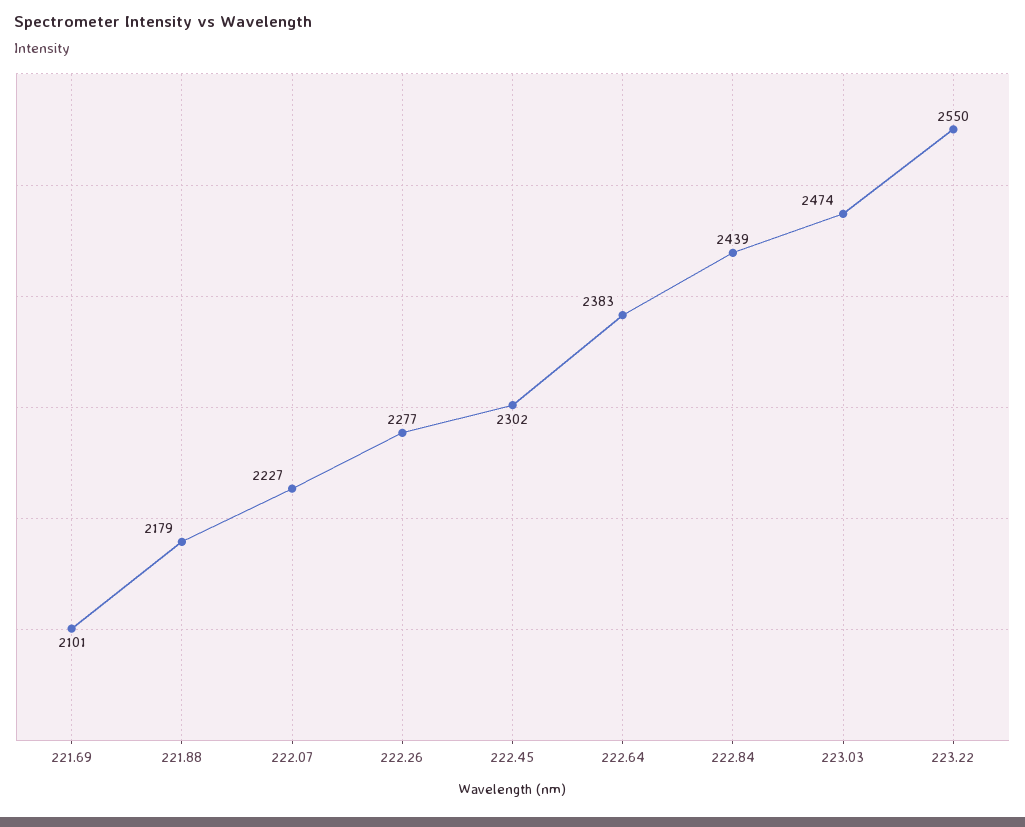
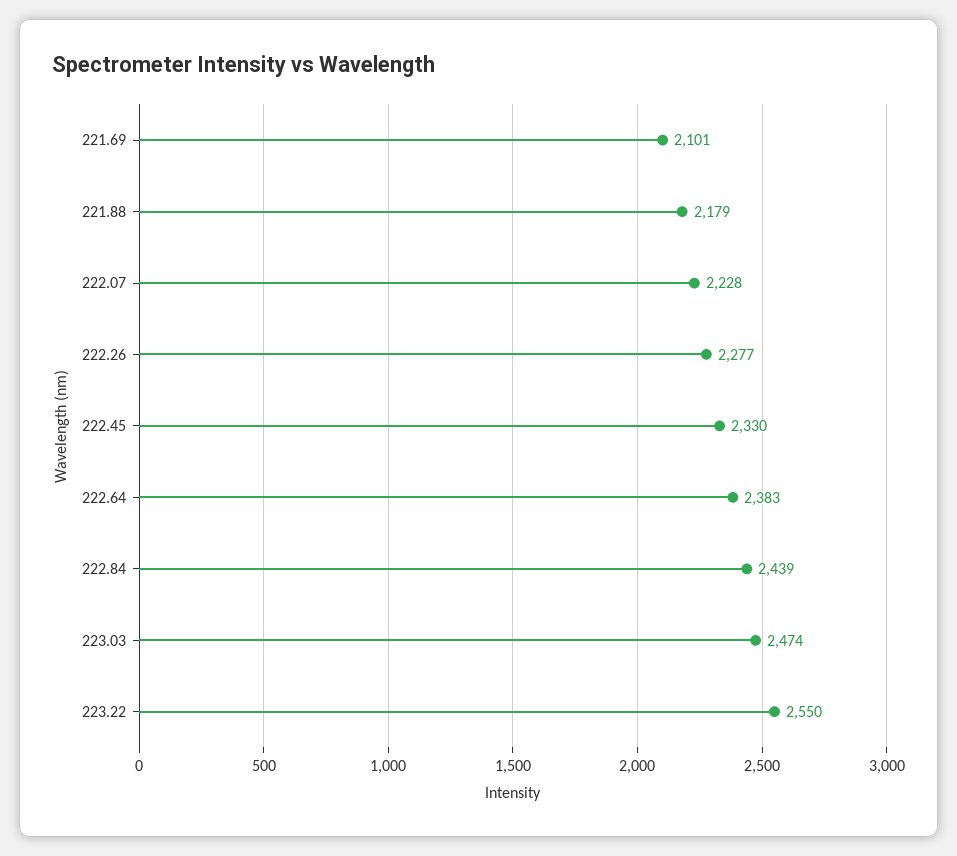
  {
    "221.69": 2101,
    "221.88": 2179,
-   "222.07": 2227,
+   "222.07": 2228,
    "222.26": 2277,
-   "222.45": 2302,
+   "222.45": 2330,
    "222.64": 2383,
    "222.84": 2439,
    "223.03": 2474,
    "223.22": 2550
  }

